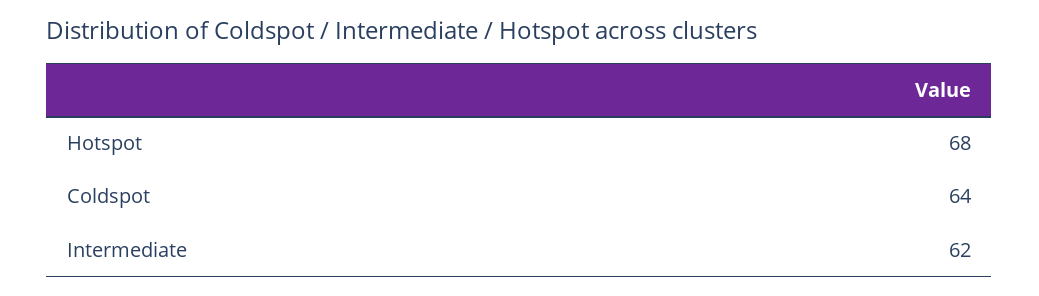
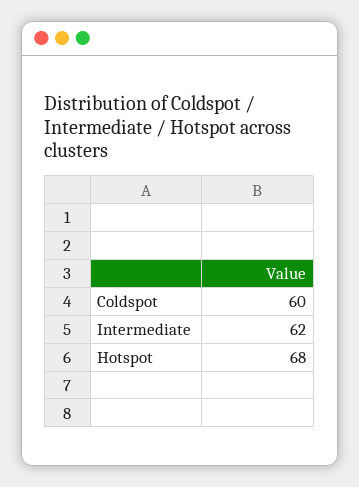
  {
    "Hotspot": 68,
-   "Coldspot": 64,
+   "Coldspot": 60,
    "Intermediate": 62
  }

